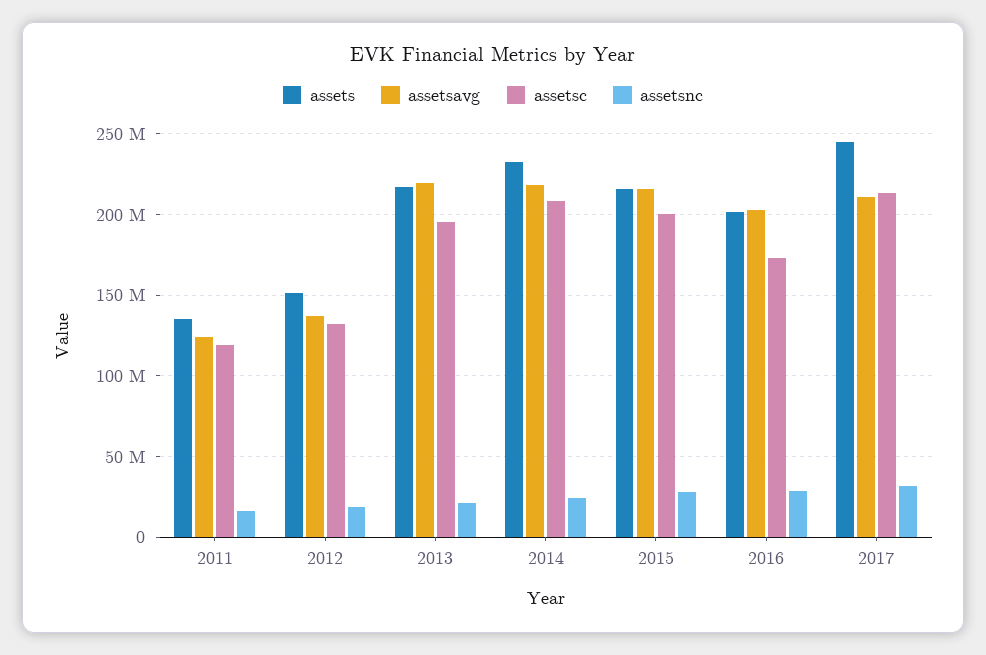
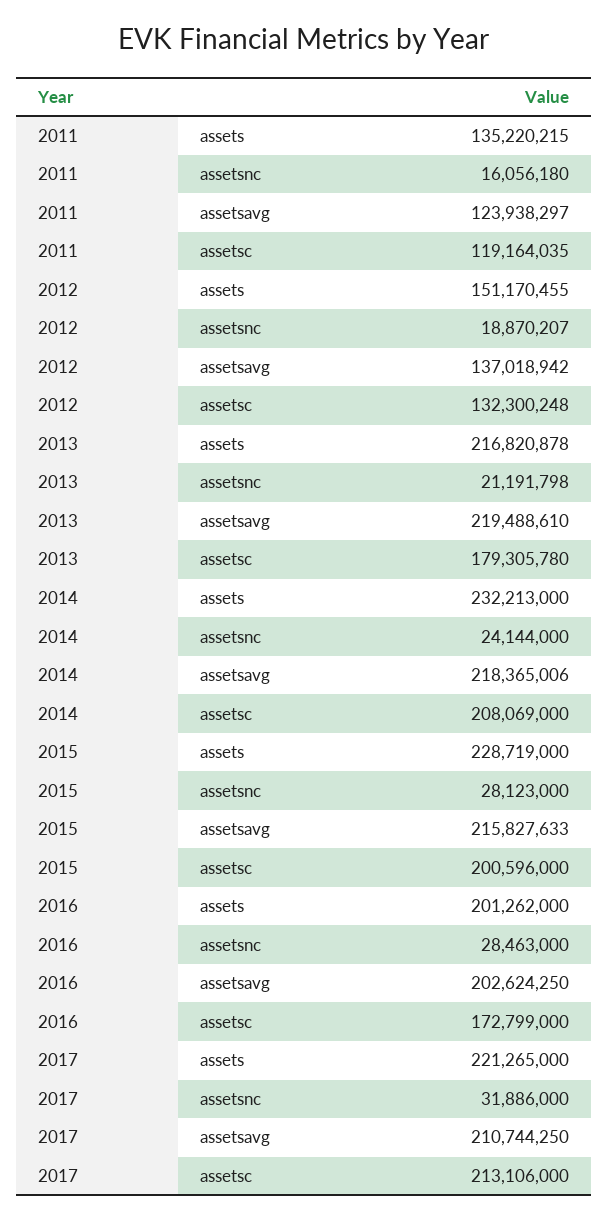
  {
    "assets": {
      "2011": 135220215,
      "2012": 151170455,
      "2013": 216820878,
      "2014": 232213000,
-     "2015": 215000000,
+     "2015": 228719000,
      "2016": 201262000,
-     "2017": 245000000
+     "2017": 221265000
    },
    "assetsavg": {
      "2011": 123938297,
      "2012": 137018942,
      "2013": 219488610,
      "2014": 218365006,
      "2015": 215827633,
      "2016": 202624250,
      "2017": 210744250
    },
    "assetsc": {
      "2011": 119164035,
      "2012": 132300248,
-     "2013": 195000000,
+     "2013": 179305780,
      "2014": 208069000,
      "2015": 200596000,
      "2016": 172799000,
      "2017": 213106000
    },
    "assetsnc": {
      "2011": 16056180,
      "2012": 18870207,
      "2013": 21191798,
      "2014": 24144000,
      "2015": 28123000,
      "2016": 28463000,
      "2017": 31886000
    }
  }

